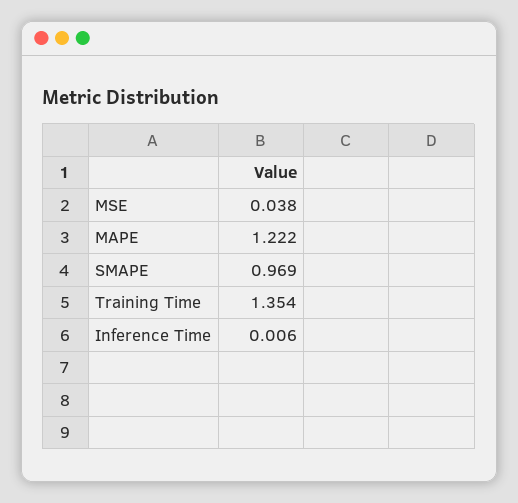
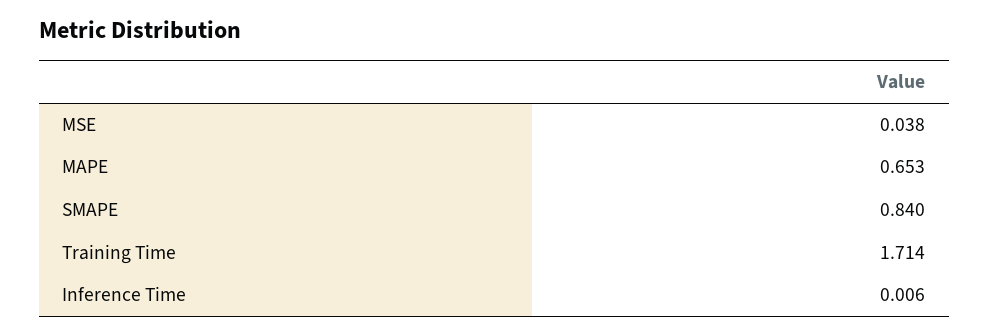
  {
    "MSE": 0.038,
-   "MAPE": 1.222,
+   "MAPE": 0.653,
-   "SMAPE": 0.969,
+   "SMAPE": 0.84,
-   "Training Time": 1.354,
+   "Training Time": 1.714,
    "Inference Time": 0.006
  }

